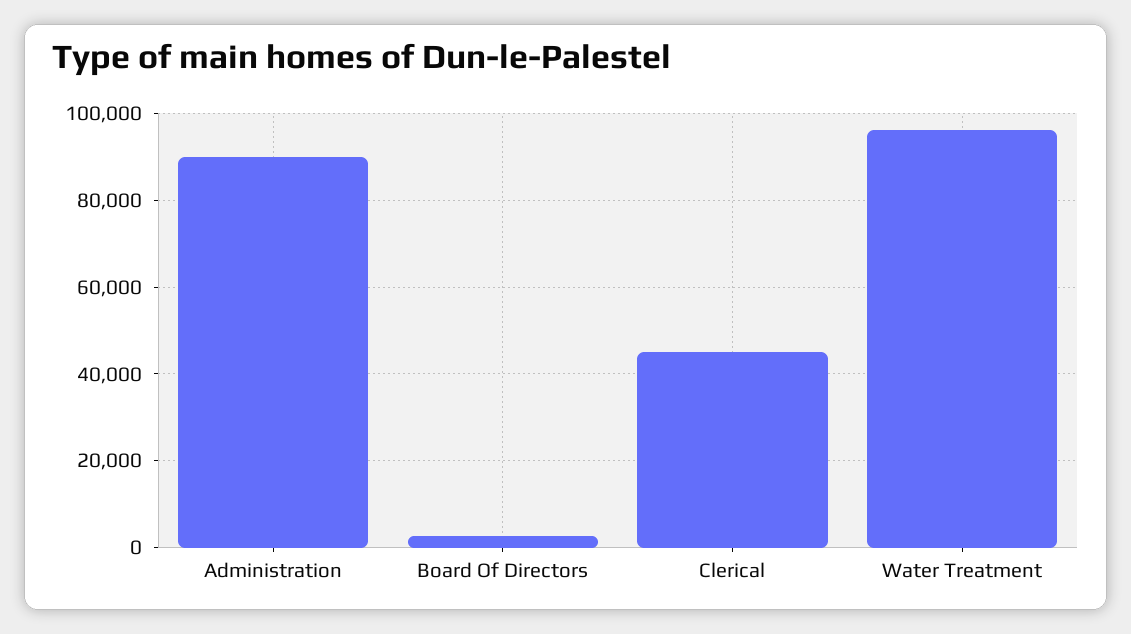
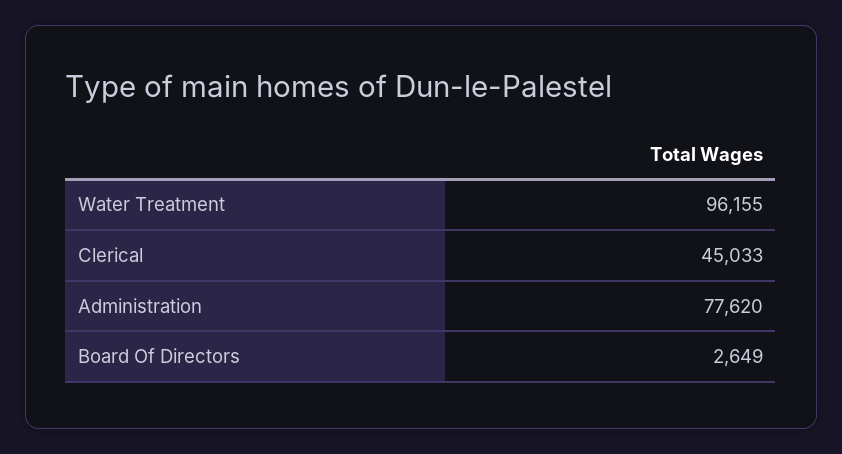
  {
-   "Administration": 90000,
+   "Administration": 77620,
    "Board Of Directors": 2649,
    "Clerical": 45033,
    "Water Treatment": 96155
  }

